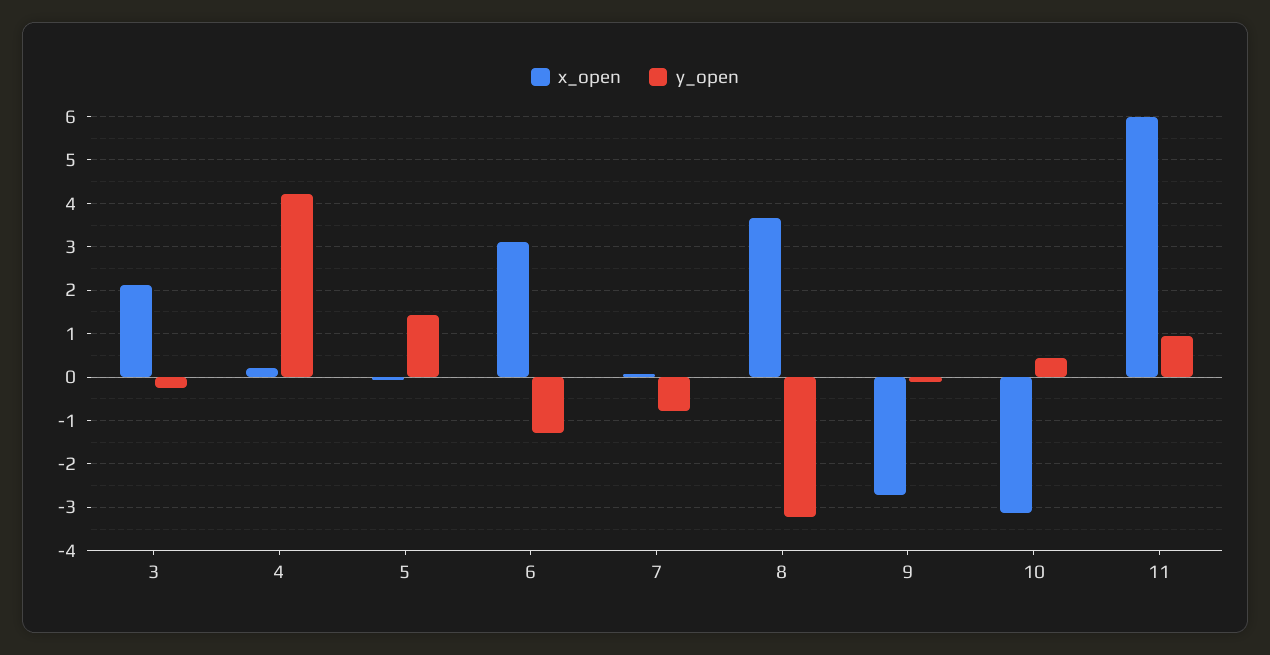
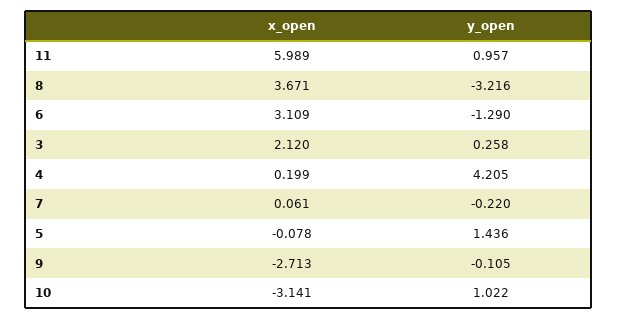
  {
    "x_open": {
      "3": 2.12,
      "4": 0.199,
      "5": -0.078,
      "6": 3.109,
      "7": 0.061,
      "8": 3.671,
      "9": -2.713,
      "10": -3.141,
      "11": 5.989
    },
    "y_open": {
-     "3": -0.2,
+     "3": 0.258,
      "4": 4.205,
      "5": 1.436,
      "6": -1.29,
-     "7": -0.8,
+     "7": -0.22,
      "8": -3.216,
      "9": -0.105,
-     "10": 0.4,
+     "10": 1.022,
      "11": 0.957
    }
  }

